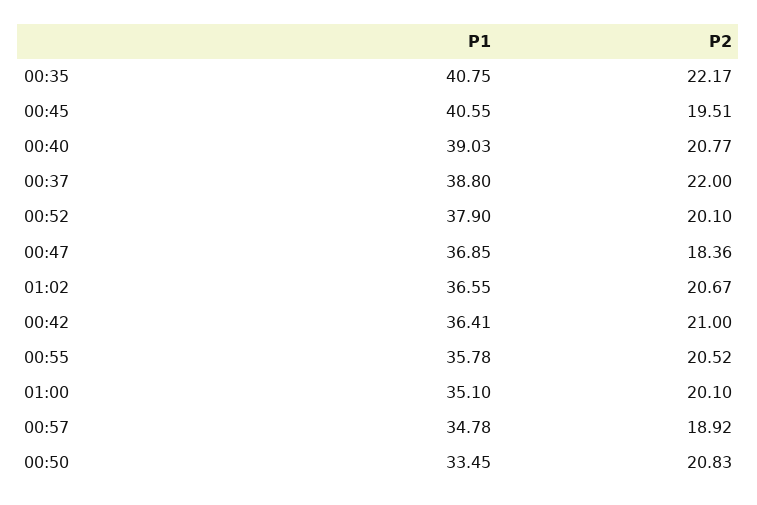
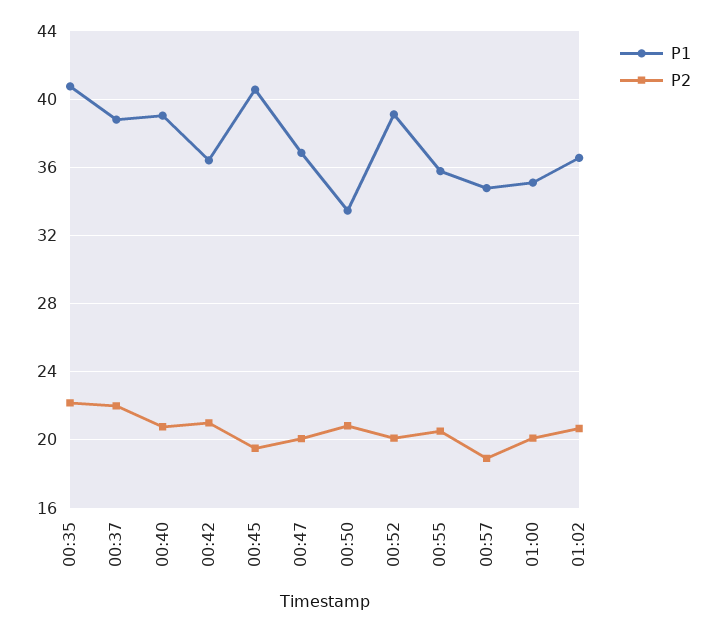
  {
    "P1": {
      "00:35": 40.75,
      "00:45": 40.55,
      "00:40": 39.03,
      "00:37": 38.8,
-     "00:52": 37.9,
+     "00:52": 39,
      "00:47": 36.85,
      "01:02": 36.55,
      "00:42": 36.41,
      "00:55": 35.78,
      "01:00": 35.1,
      "00:57": 34.78,
      "00:50": 33.45
    },
    "P2": {
      "00:35": 22.17,
      "00:45": 19.51,
      "00:40": 20.77,
      "00:37": 22,
      "00:52": 20.1,
-     "00:47": 18.36,
+     "00:47": 20,
      "01:02": 20.67,
      "00:42": 21,
      "00:55": 20.52,
      "01:00": 20.1,
      "00:57": 18.92,
      "00:50": 20.83
    }
  }

